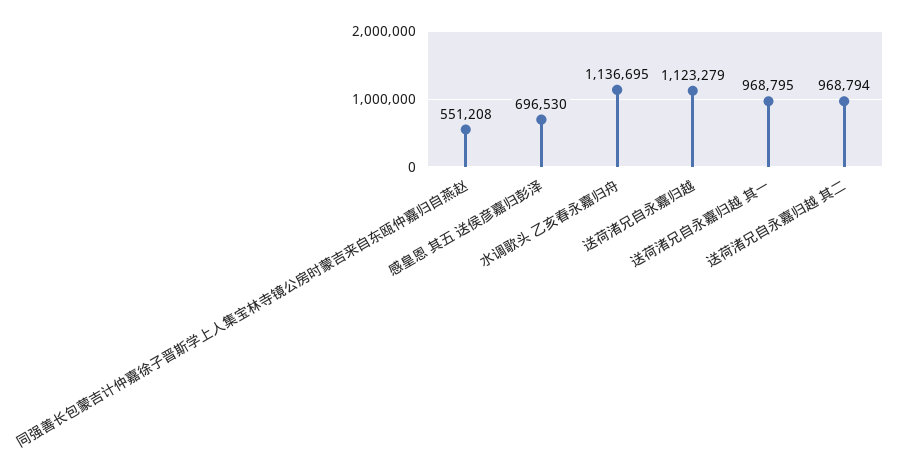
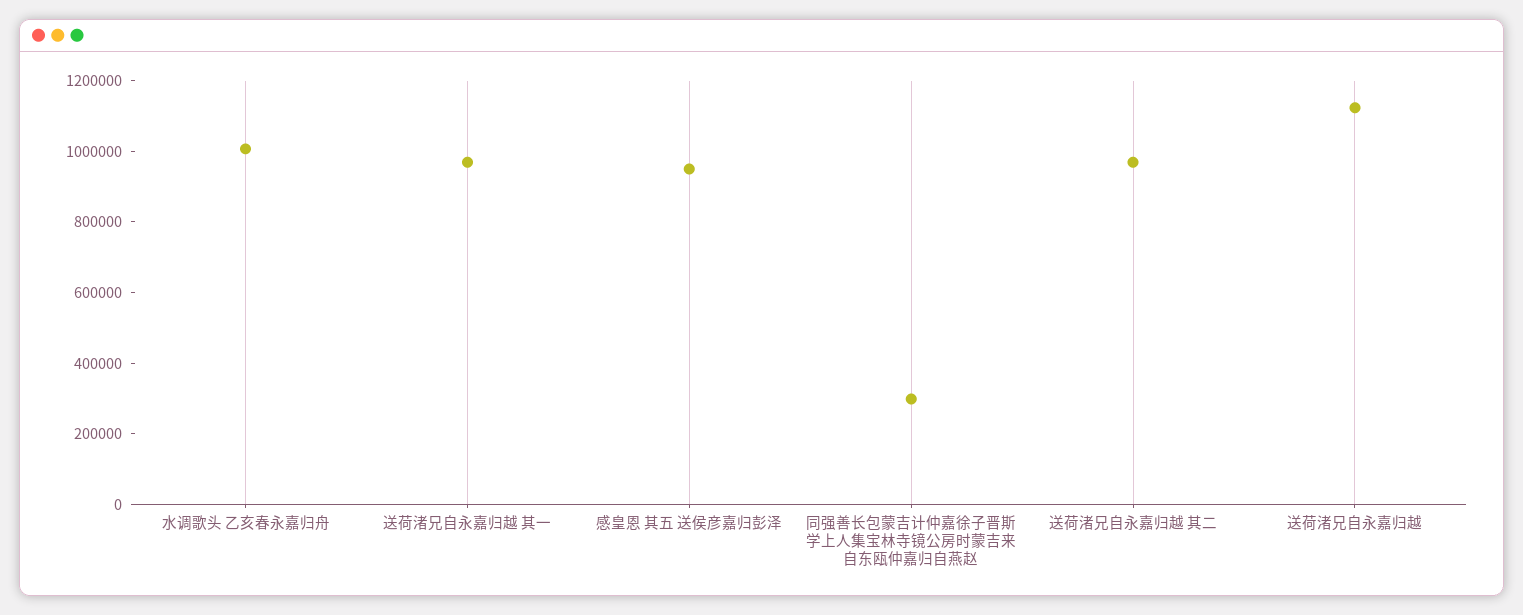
  {
-   "同强善长包蒙吉计仲嘉徐子晋斯学上人集宝林寺镜公房时蒙吉来自东瓯仲嘉归自燕赵": 551208,
+   "同强善长包蒙吉计仲嘉徐子晋斯学上人集宝林寺镜公房时蒙吉来自东瓯仲嘉归自燕赵": 300000,
-   "感皇恩 其五 送侯彦嘉归彭泽": 696530,
+   "感皇恩 其五 送侯彦嘉归彭泽": 950000,
-   "水调歌头 乙亥春永嘉归舟": 1136695,
+   "水调歌头 乙亥春永嘉归舟": 1000000,
    "送荷渚兄自永嘉归越": 1123279,
    "送荷渚兄自永嘉归越 其一": 968795,
    "送荷渚兄自永嘉归越 其二": 968794
  }

